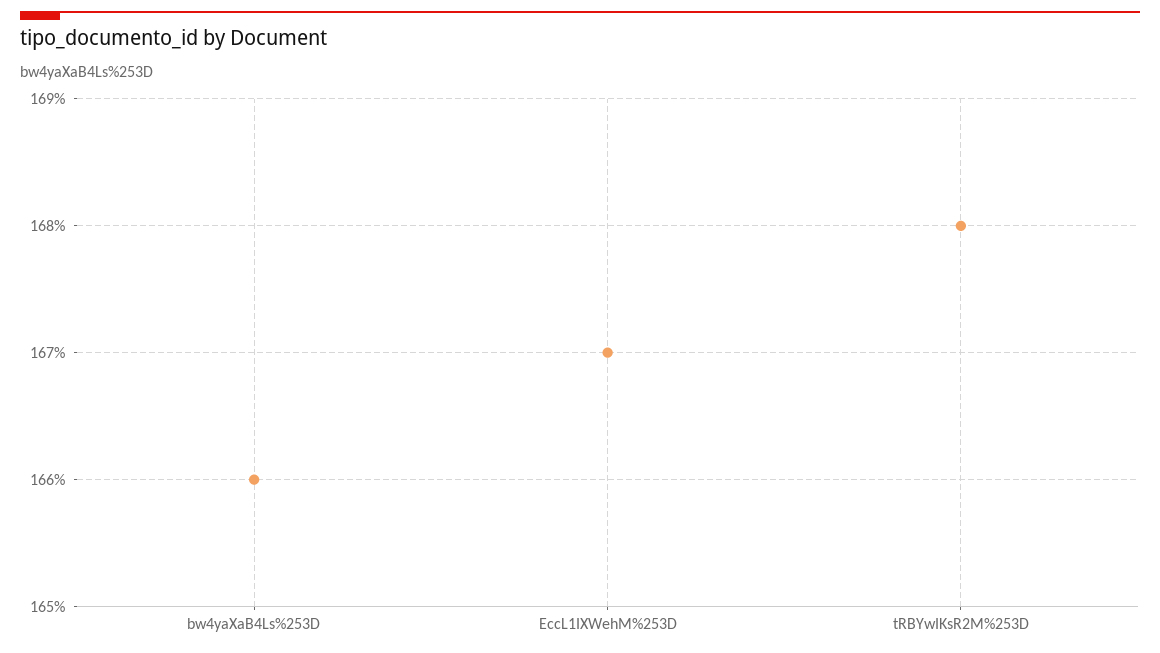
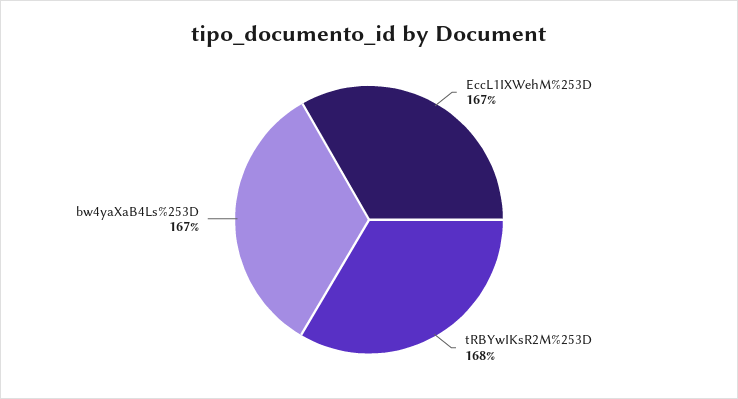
  {
-   "bw4yaXaB4Ls%253D": 166,
+   "bw4yaXaB4Ls%253D": 167,
    "EccL1IXWehM%253D": 167,
    "tRBYwIKsR2M%253D": 168
  }

